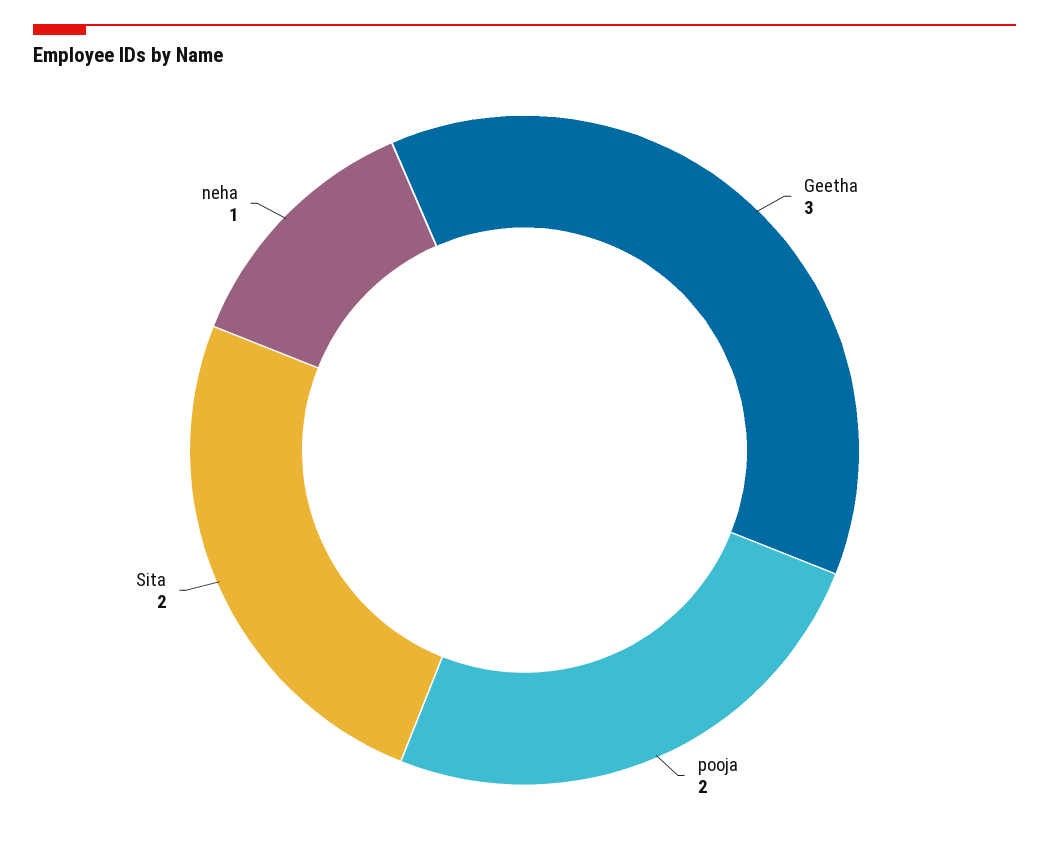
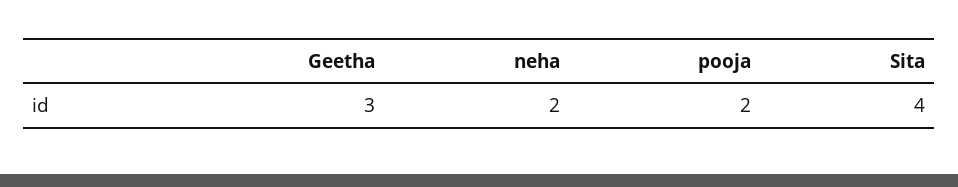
  {
    "Geetha": 3,
    "pooja": 2,
-   "Sita": 2,
+   "Sita": 4,
-   "neha": 1
+   "neha": 2
  }

